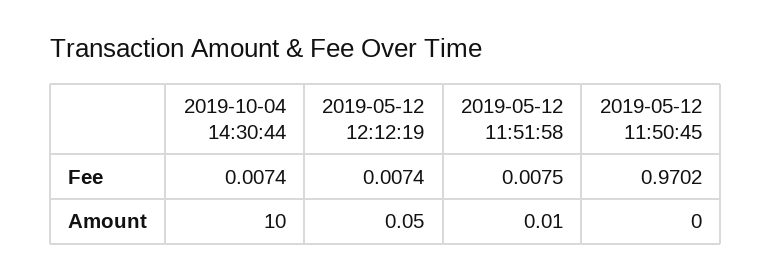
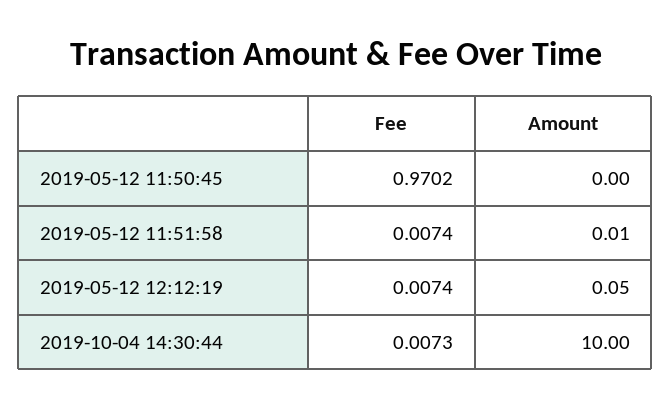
  {
    "2019-10-04 14:30:44": {
-     "Fee": 0.0074,
+     "Fee": 0.0073,
      "Amount": 10
    },
    "2019-05-12 12:12:19": {
      "Fee": 0.0074,
      "Amount": 0.05
    },
    "2019-05-12 11:51:58": {
-     "Fee": 0.0075,
+     "Fee": 0.0074,
      "Amount": 0.01
    },
    "2019-05-12 11:50:45": {
      "Fee": 0.9702,
      "Amount": 0
    }
  }

